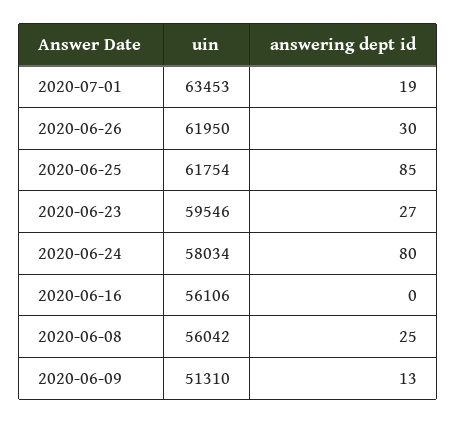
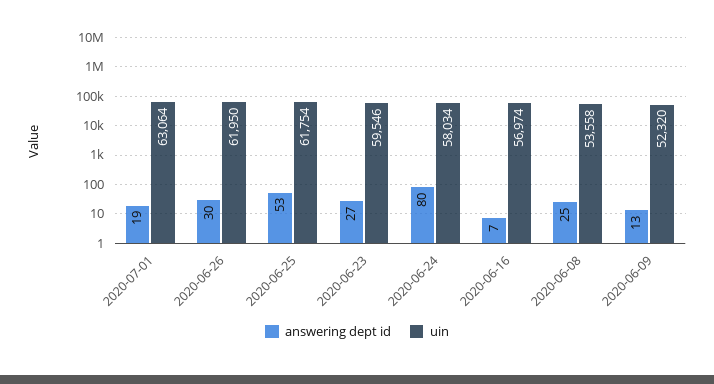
  {
    "uin": {
-     "2020-07-01": 63453,
+     "2020-07-01": 63064,
      "2020-06-26": 61950,
      "2020-06-25": 61754,
      "2020-06-23": 59546,
      "2020-06-24": 58034,
-     "2020-06-16": 56106,
+     "2020-06-16": 56974,
-     "2020-06-08": 56042,
+     "2020-06-08": 53558,
-     "2020-06-09": 51310
+     "2020-06-09": 52320
    },
    "answering dept id": {
      "2020-07-01": 19,
      "2020-06-26": 30,
-     "2020-06-25": 85,
+     "2020-06-25": 53,
      "2020-06-23": 27,
      "2020-06-24": 80,
-     "2020-06-16": 0,
+     "2020-06-16": 7,
      "2020-06-08": 25,
      "2020-06-09": 13
    }
  }

